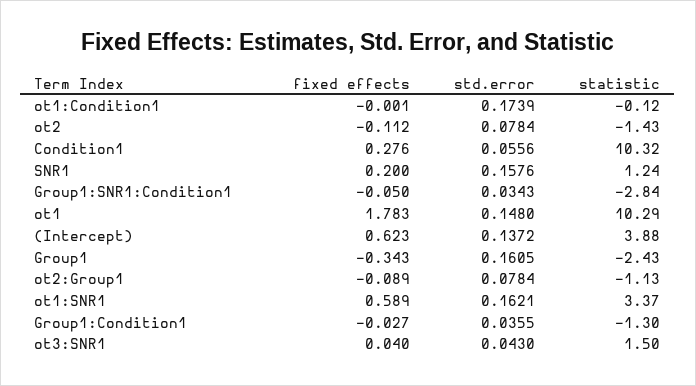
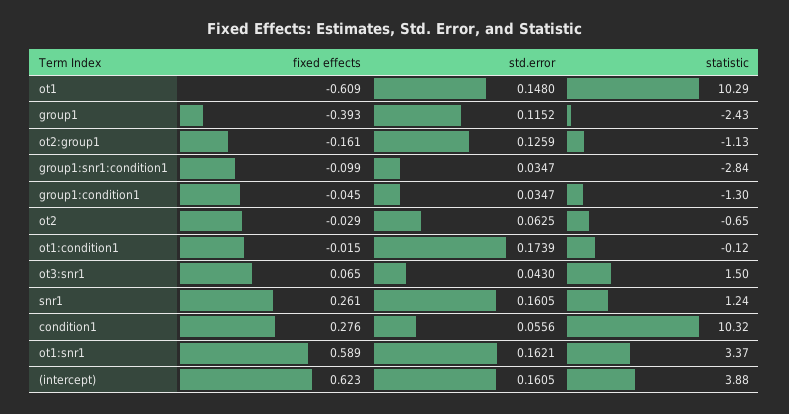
  {
    "fixed effects": {
-     "ot1:Condition1": -0.001,
+     "ot1:Condition1": -0.015,
-     "ot2": -0.112,
+     "ot2": -0.029,
      "Condition1": 0.276,
-     "SNR1": 0.2,
+     "SNR1": 0.261,
-     "Group1:SNR1:Condition1": -0.05,
+     "Group1:SNR1:Condition1": -0.099,
-     "ot1": 1.783,
+     "ot1": -0.609,
      "(Intercept)": 0.623,
-     "Group1": -0.343,
+     "Group1": -0.393,
-     "ot2:Group1": -0.089,
+     "ot2:Group1": -0.161,
      "ot1:SNR1": 0.589,
-     "Group1:Condition1": -0.027,
+     "Group1:Condition1": -0.045,
-     "ot3:SNR1": 0.04
+     "ot3:SNR1": 0.065
    },
    "std.error": {
      "ot1:Condition1": 0.1739,
-     "ot2": 0.0784,
+     "ot2": 0.0625,
      "Condition1": 0.0556,
-     "SNR1": 0.1576,
+     "SNR1": 0.1605,
-     "Group1:SNR1:Condition1": 0.0343,
+     "Group1:SNR1:Condition1": 0.0347,
      "ot1": 0.148,
-     "(Intercept)": 0.1372,
+     "(Intercept)": 0.1605,
-     "Group1": 0.1605,
+     "Group1": 0.1152,
-     "ot2:Group1": 0.0784,
+     "ot2:Group1": 0.1259,
      "ot1:SNR1": 0.1621,
-     "Group1:Condition1": 0.0355,
+     "Group1:Condition1": 0.0347,
      "ot3:SNR1": 0.043
    },
    "statistic": {
      "ot1:Condition1": -0.12,
-     "ot2": -1.43,
+     "ot2": -0.65,
      "Condition1": 10.32,
      "SNR1": 1.24,
      "Group1:SNR1:Condition1": -2.84,
      "ot1": 10.29,
      "(Intercept)": 3.88,
      "Group1": -2.43,
      "ot2:Group1": -1.13,
      "ot1:SNR1": 3.37,
      "Group1:Condition1": -1.3,
      "ot3:SNR1": 1.5
    }
  }

